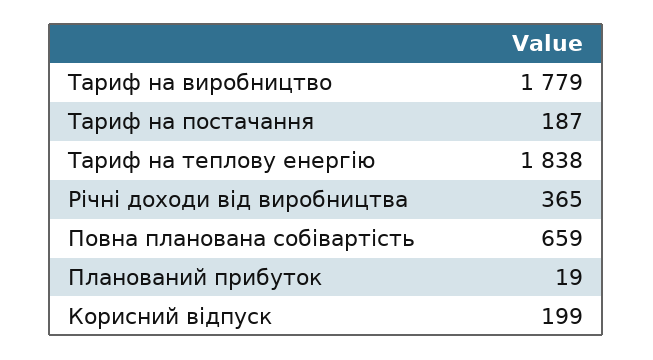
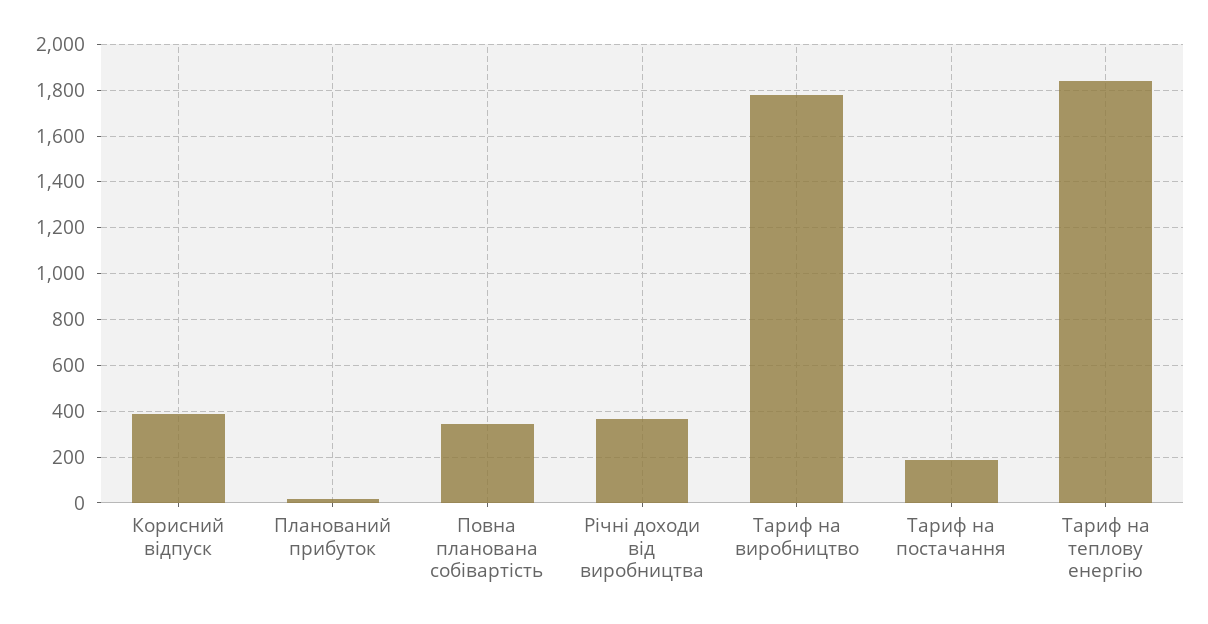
  {
    "Тариф на виробництво": 1779,
    "Тариф на постачання": 187,
    "Тариф на теплову енергію": 1838,
    "Річні доходи від виробництва": 365,
-   "Повна планована собівартість": 659,
+   "Повна планована собівартість": 350,
    "Планований прибуток": 19,
-   "Корисний відпуск": 199
+   "Корисний відпуск": 400
  }

